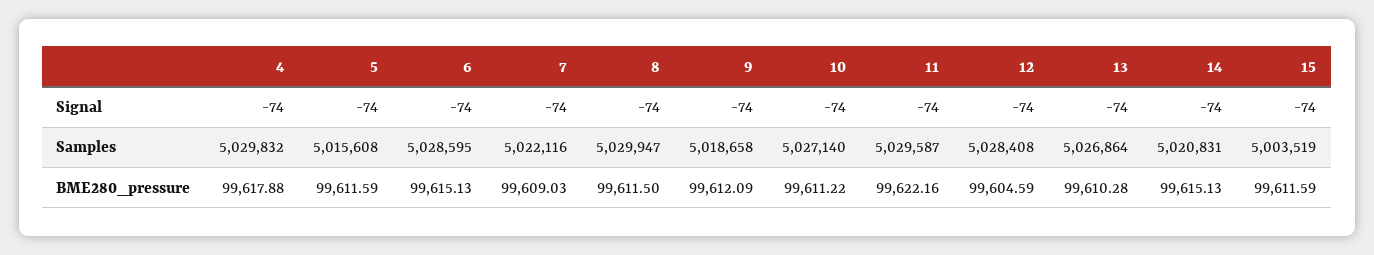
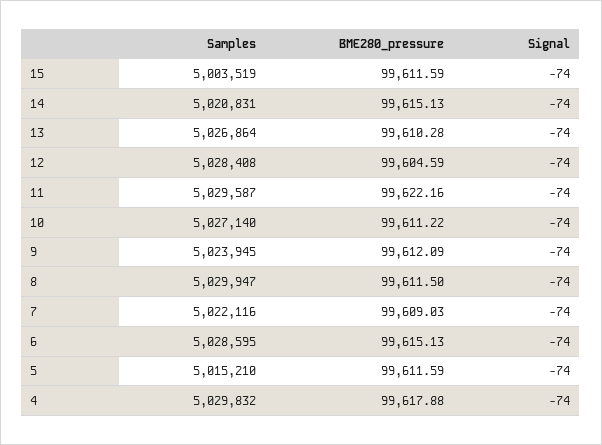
  {
    "4": {
      "Signal": -74,
      "Samples": 5029832,
      "BME280_pressure": 99617.88
    },
    "5": {
      "Signal": -74,
-     "Samples": 5015608,
+     "Samples": 5015210,
      "BME280_pressure": 99611.59
    },
    "6": {
      "Signal": -74,
      "Samples": 5028595,
      "BME280_pressure": 99615.13
    },
    "7": {
      "Signal": -74,
      "Samples": 5022116,
      "BME280_pressure": 99609.03
    },
    "8": {
      "Signal": -74,
      "Samples": 5029947,
      "BME280_pressure": 99611.5
    },
    "9": {
      "Signal": -74,
-     "Samples": 5018658,
+     "Samples": 5023945,
      "BME280_pressure": 99612.09
    },
    "10": {
      "Signal": -74,
      "Samples": 5027140,
      "BME280_pressure": 99611.22
    },
    "11": {
      "Signal": -74,
      "Samples": 5029587,
      "BME280_pressure": 99622.16
    },
    "12": {
      "Signal": -74,
      "Samples": 5028408,
      "BME280_pressure": 99604.59
    },
    "13": {
      "Signal": -74,
      "Samples": 5026864,
      "BME280_pressure": 99610.28
    },
    "14": {
      "Signal": -74,
      "Samples": 5020831,
      "BME280_pressure": 99615.13
    },
    "15": {
      "Signal": -74,
      "Samples": 5003519,
      "BME280_pressure": 99611.59
    }
  }

